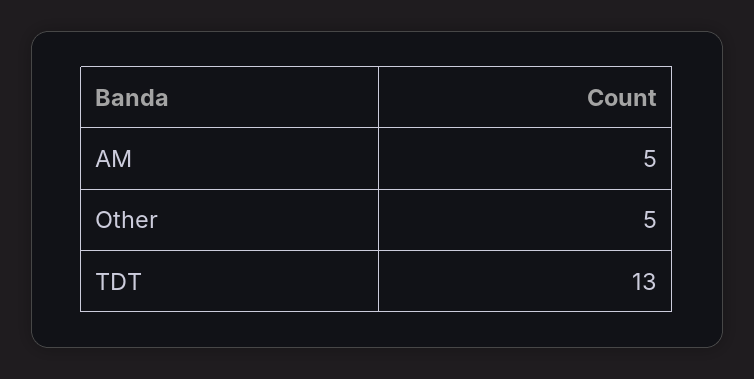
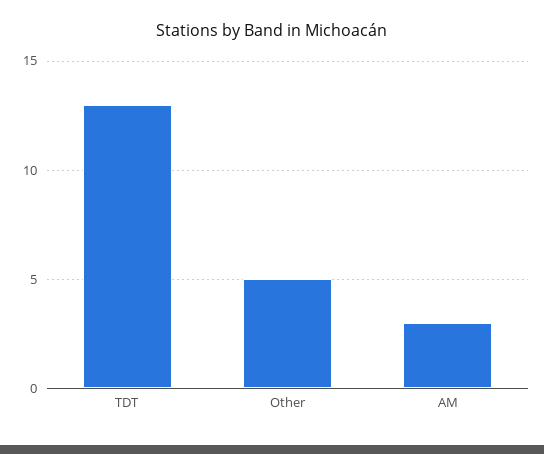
  {
-   "AM": 5,
+   "AM": 3,
    "Other": 5,
    "TDT": 13
  }

